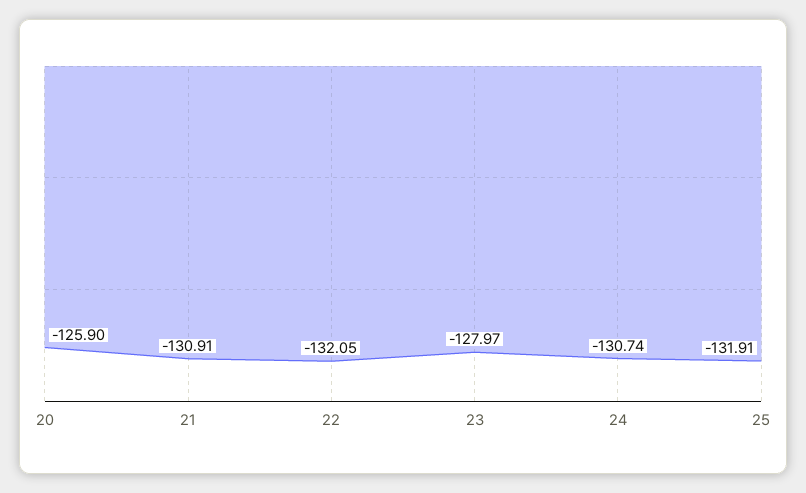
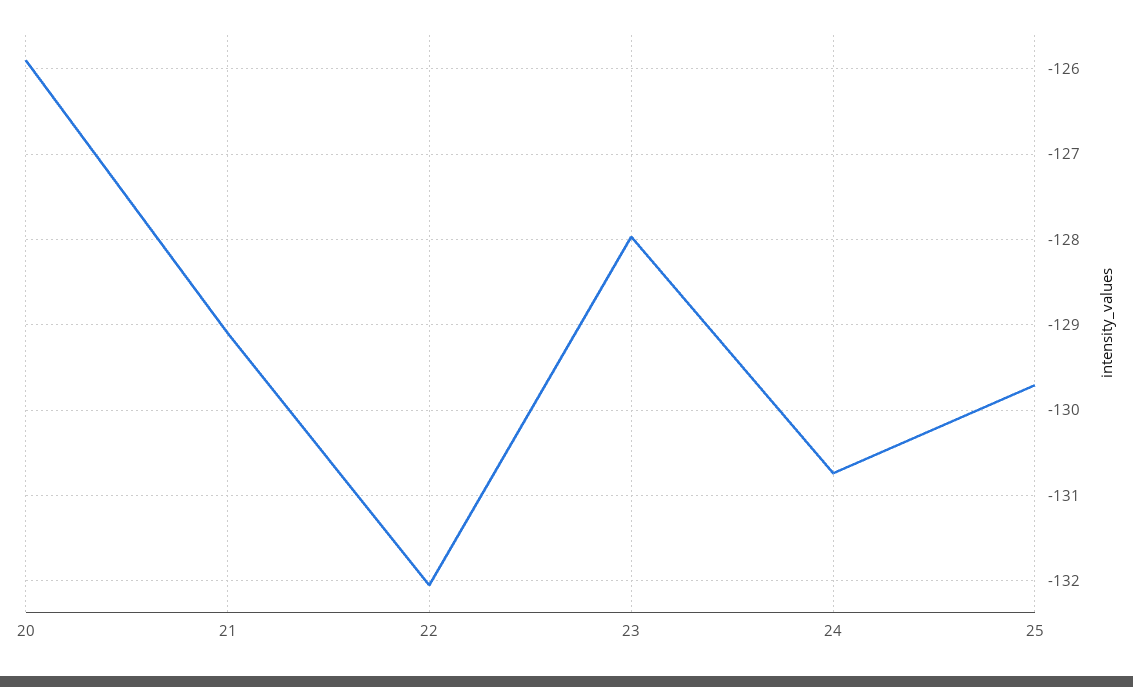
  {
    "20": -125.9,
-   "21": -130.91,
+   "21": -129.1,
    "22": -132.05,
    "23": -127.97,
    "24": -130.74,
-   "25": -131.91
+   "25": -129.7
  }

